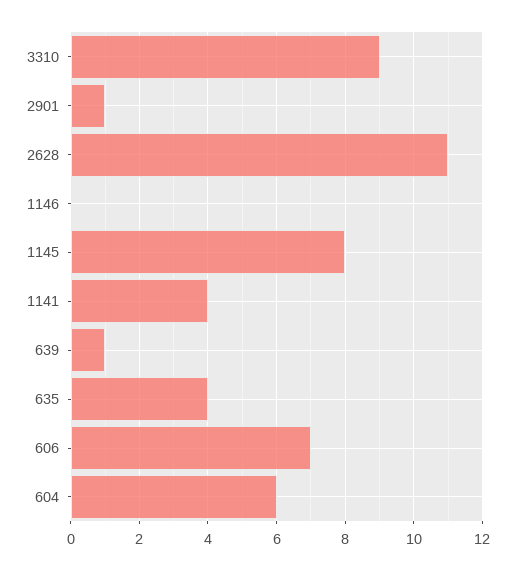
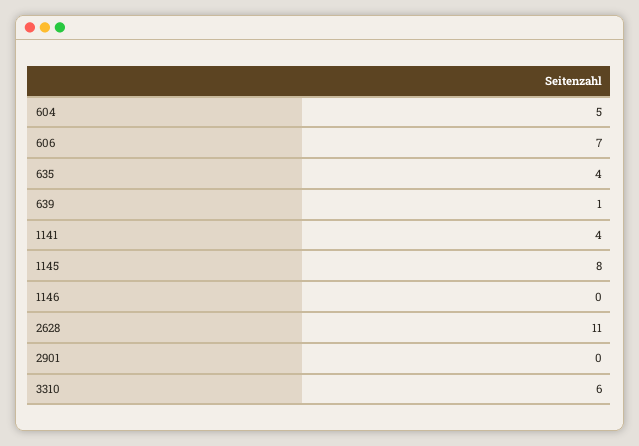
  {
-   "3310": 9,
+   "3310": 6,
-   "2901": 1,
+   "2901": 0,
    "2628": 11,
    "1146": 0,
    "1145": 8,
    "1141": 4,
    "639": 1,
    "635": 4,
    "606": 7,
-   "604": 6
+   "604": 5
  }

